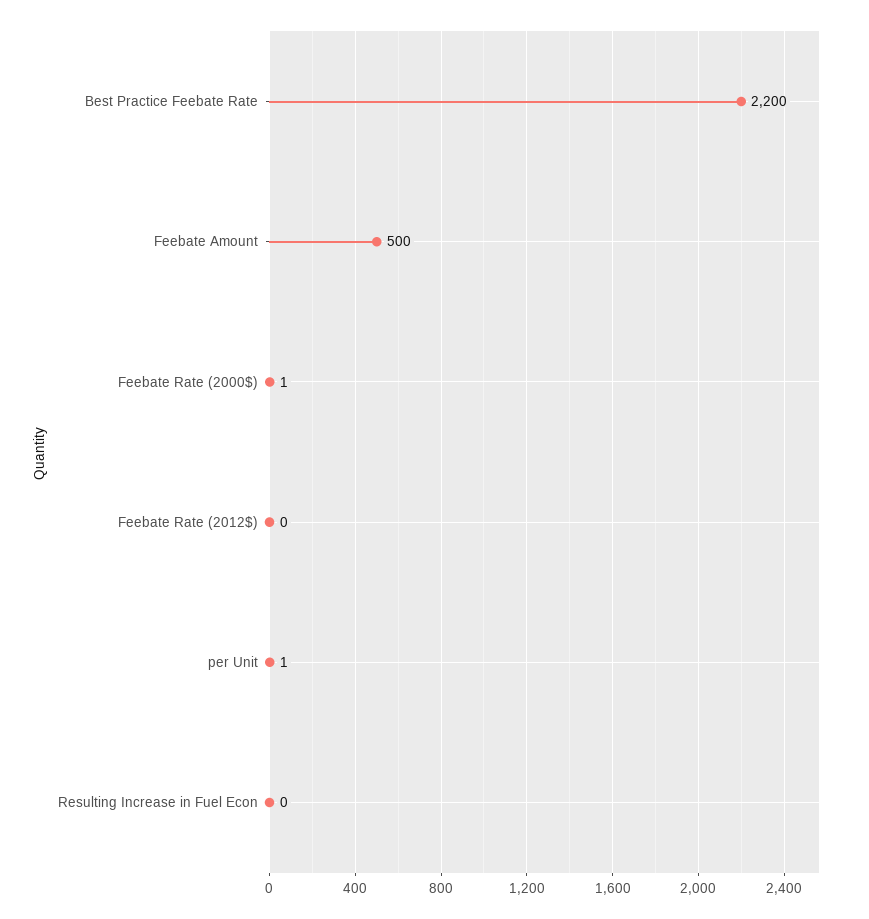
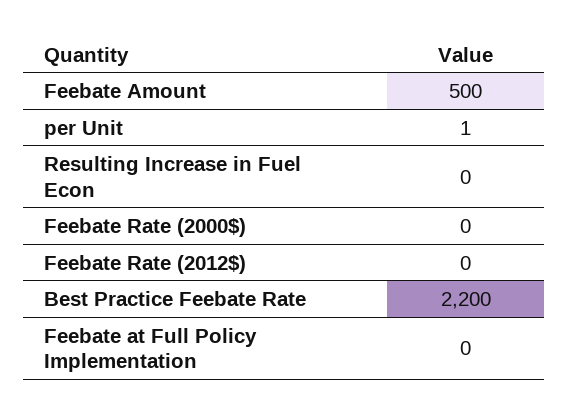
  {
    "Best Practice Feebate Rate": 2200,
    "Feebate Amount": 500,
-   "Feebate Rate (2000$)": 1,
+   "Feebate Rate (2000$)": 0,
    "Feebate Rate (2012$)": 0,
    "per Unit": 1,
-   "Resulting Increase in Fuel Econ": 0
+   "Resulting Increase in Fuel Econ": 0,
+   "Feebate at Full Policy Implementation": 0
  }

